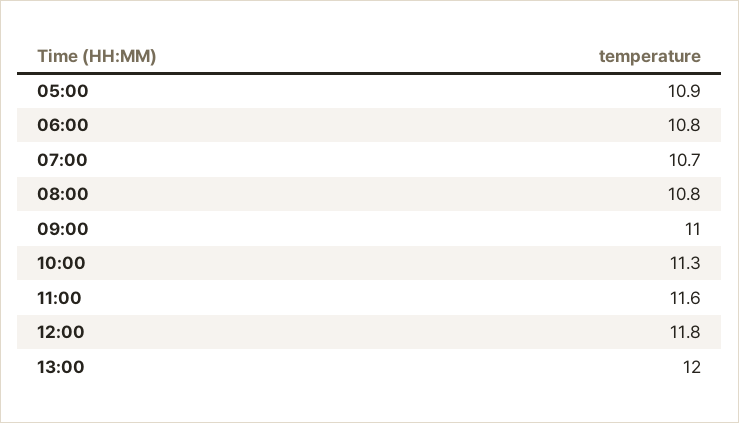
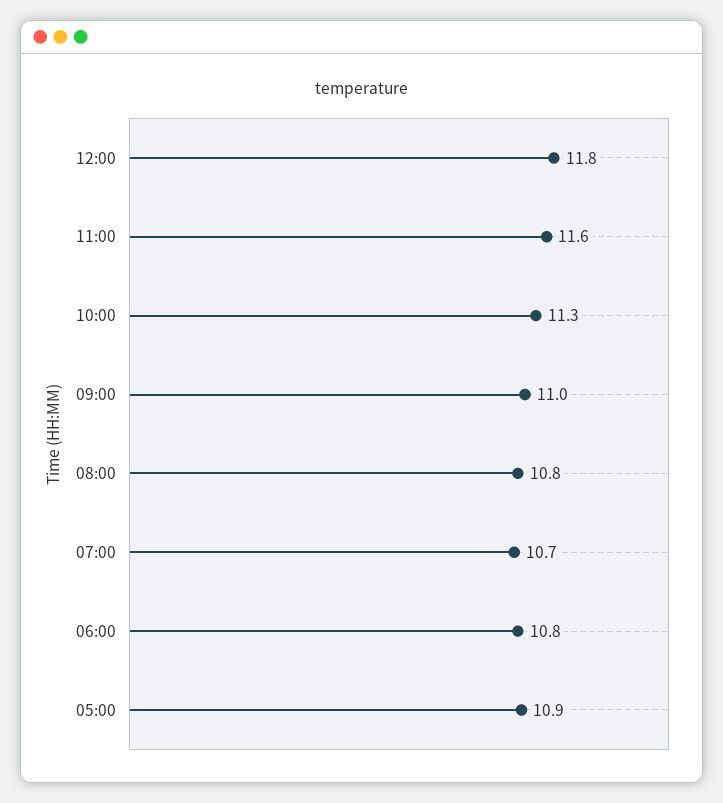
  {
    "05:00": 10.9,
    "06:00": 10.8,
    "07:00": 10.7,
    "08:00": 10.8,
    "09:00": 11,
    "10:00": 11.3,
    "11:00": 11.6,
-   "12:00": 11.8,
+   "12:00": 11.8
-   "13:00": 12
  }

